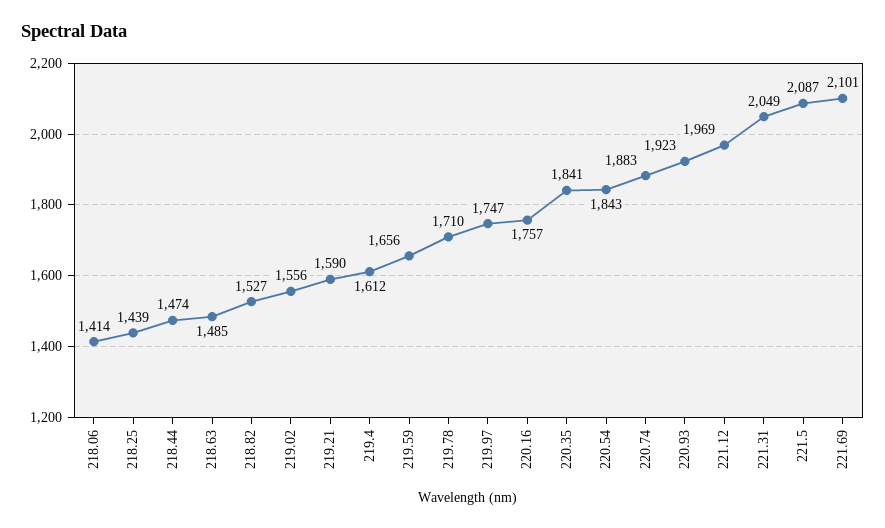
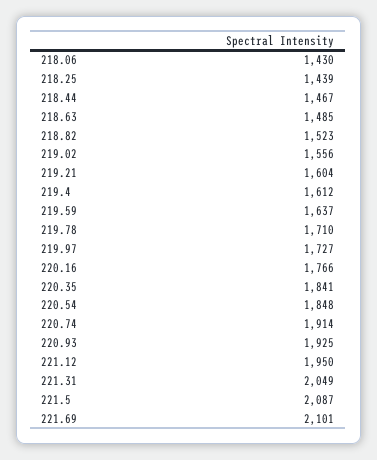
  {
-   "218.06": 1414,
+   "218.06": 1430,
    "218.25": 1439,
-   "218.44": 1474,
+   "218.44": 1467,
    "218.63": 1485,
-   "218.82": 1527,
+   "218.82": 1523,
    "219.02": 1556,
-   "219.21": 1590,
+   "219.21": 1604,
    "219.4": 1612,
-   "219.59": 1656,
+   "219.59": 1637,
    "219.78": 1710,
-   "219.97": 1747,
+   "219.97": 1727,
-   "220.16": 1757,
+   "220.16": 1766,
    "220.35": 1841,
-   "220.54": 1843,
+   "220.54": 1848,
-   "220.74": 1883,
+   "220.74": 1914,
-   "220.93": 1923,
+   "220.93": 1925,
-   "221.12": 1969,
+   "221.12": 1950,
    "221.31": 2049,
    "221.5": 2087,
    "221.69": 2101
  }

